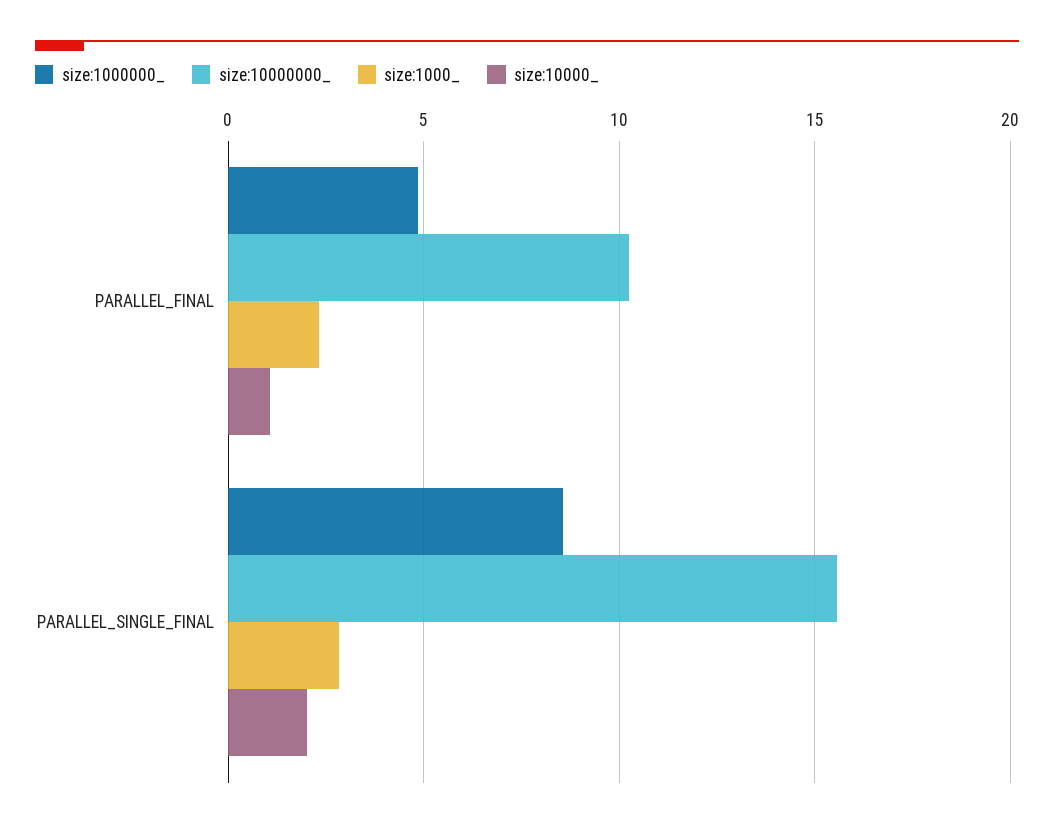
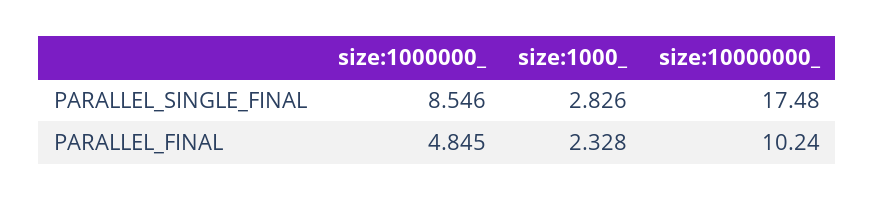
  {
    "size:1000000_": {
      "PARALLEL_FINAL": 4.845,
      "PARALLEL_SINGLE_FINAL": 8.546
    },
    "size:10000000_": {
      "PARALLEL_FINAL": 10.24,
-     "PARALLEL_SINGLE_FINAL": 15.5
+     "PARALLEL_SINGLE_FINAL": 17.48
    },
    "size:1000_": {
      "PARALLEL_FINAL": 2.328,
      "PARALLEL_SINGLE_FINAL": 2.826
-   },
+   }
-   "size:10000_": {
-     "PARALLEL_FINAL": 1,
-     "PARALLEL_SINGLE_FINAL": 2
-   }
  }

